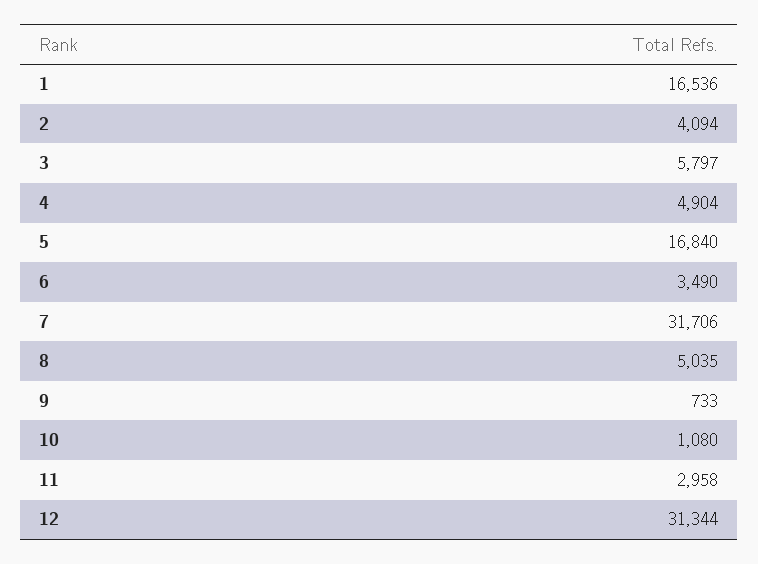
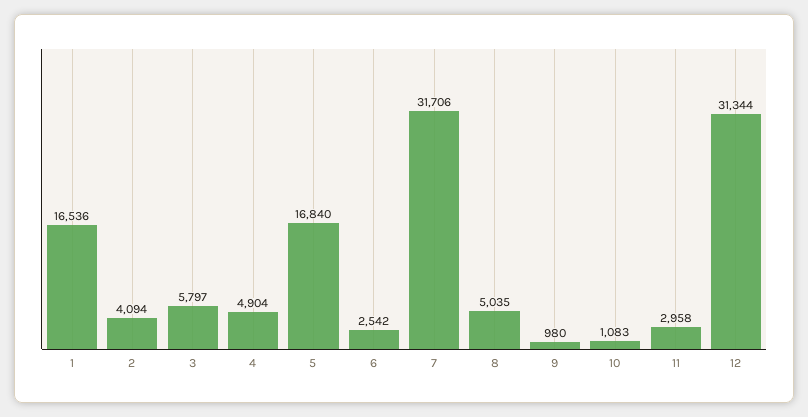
  {
    "1": 16536,
    "2": 4094,
    "3": 5797,
    "4": 4904,
    "5": 16840,
-   "6": 3490,
+   "6": 2542,
    "7": 31706,
    "8": 5035,
-   "9": 733,
+   "9": 980,
-   "10": 1080,
+   "10": 1083,
    "11": 2958,
    "12": 31344
  }

